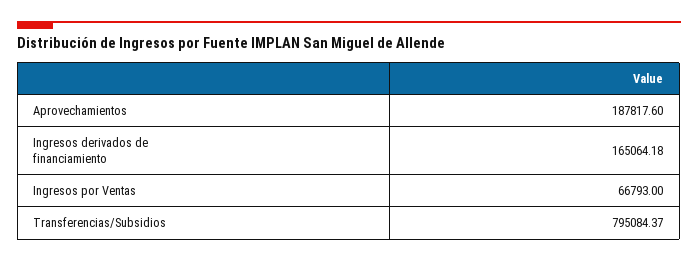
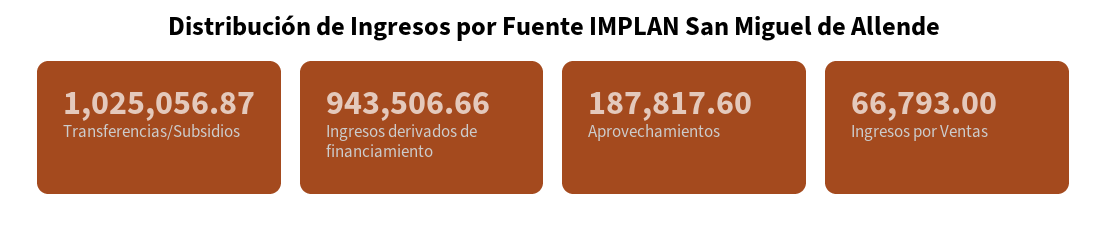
  {
    "Aprovechamientos": 187817.6,
-   "Ingresos derivados de financiamiento": 165064.18,
+   "Ingresos derivados de financiamiento": 943506.66,
    "Ingresos por Ventas": 66793,
-   "Transferencias/Subsidios": 795084.37
+   "Transferencias/Subsidios": 1025056.87
  }

